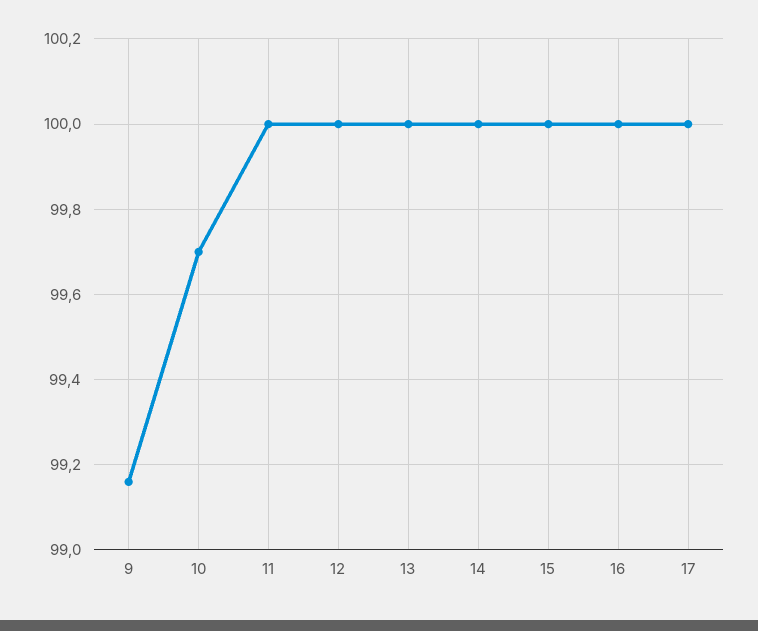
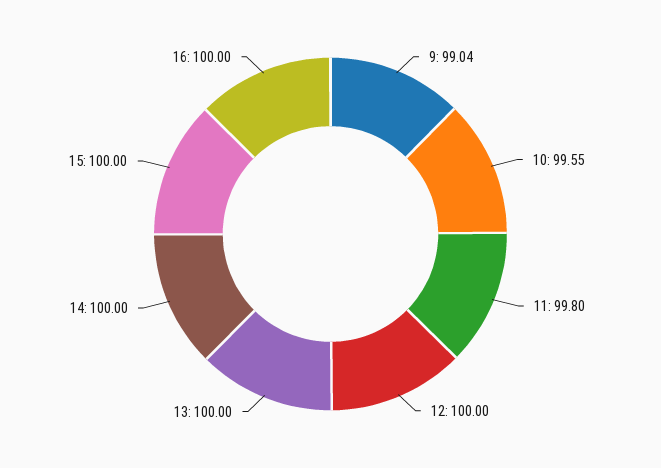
  {
-   "9": 99.15,
+   "9": 99.04,
-   "10": 99.7,
+   "10": 99.55,
-   "11": 100,
+   "11": 99.8,
    "12": 100,
    "13": 100,
    "14": 100,
    "15": 100,
-   "16": 100,
+   "16": 100
-   "17": 100
  }

